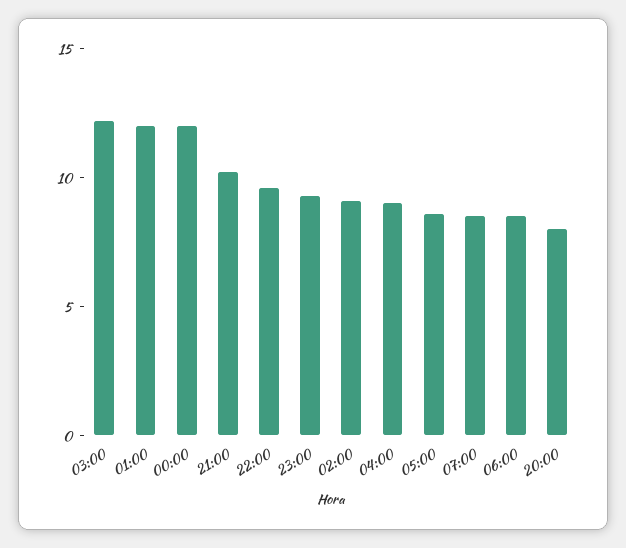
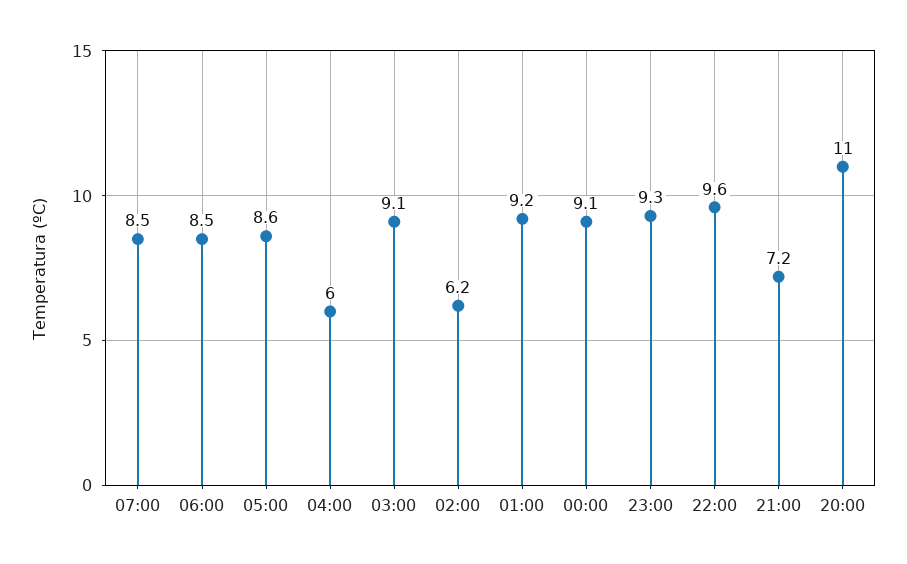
  {
-   "03:00": 12,
+   "03:00": 9.1,
-   "01:00": 12,
+   "01:00": 9.2,
-   "00:00": 12,
+   "00:00": 9.1,
-   "21:00": 10,
+   "21:00": 7.2,
    "22:00": 9.6,
    "23:00": 9.3,
-   "02:00": 9,
+   "02:00": 6.2,
-   "04:00": 9,
+   "04:00": 6,
    "05:00": 8.6,
    "07:00": 8.5,
    "06:00": 8.5,
-   "20:00": 8
+   "20:00": 11
  }

